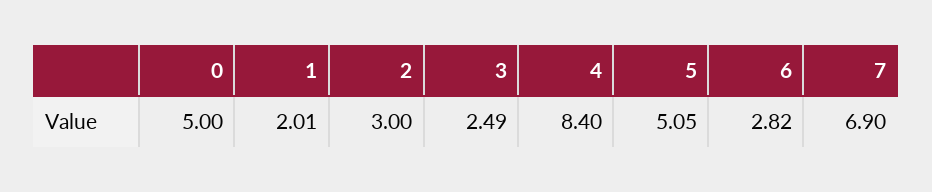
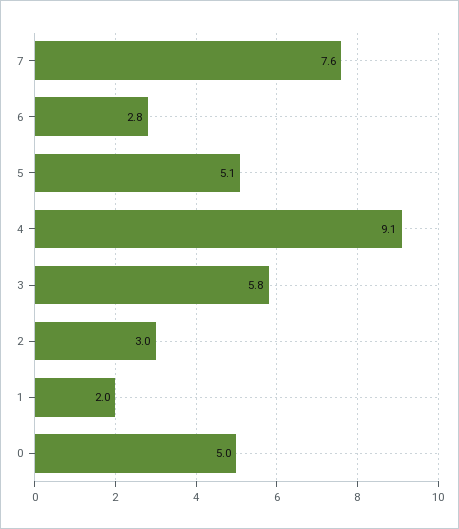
  {
    "0": 5,
    "1": 2.01,
    "2": 3,
-   "3": 2.49,
+   "3": 5.8,
-   "4": 8.4,
+   "4": 9.1,
    "5": 5.05,
    "6": 2.82,
-   "7": 6.9
+   "7": 7.6
  }

